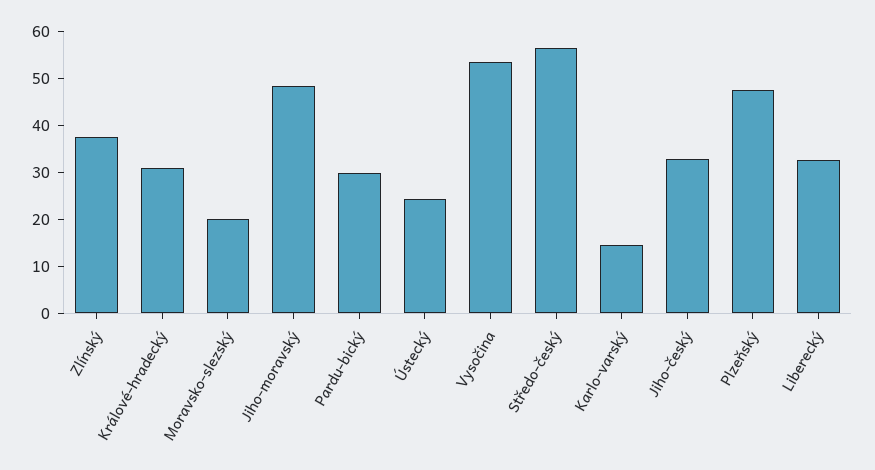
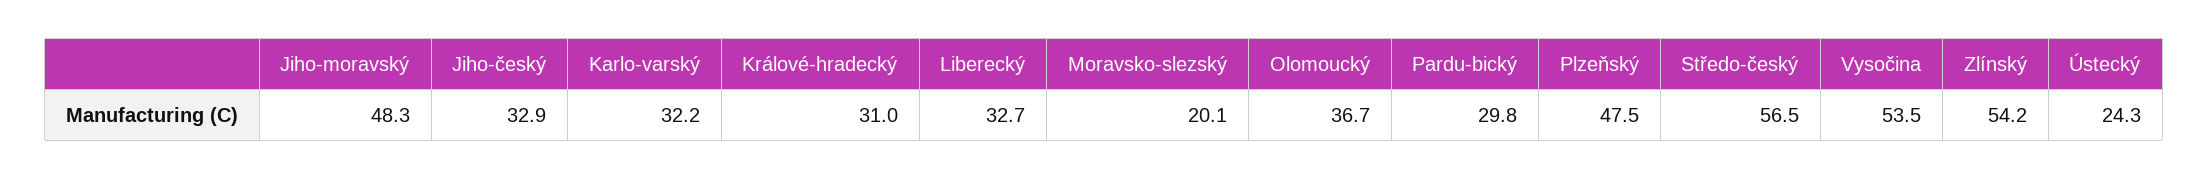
  {
-   "Zlínský": 38,
+   "Zlínský": 54.2,
    "Králové-hradecký": 31,
    "Moravsko-slezský": 20.1,
    "Jiho-moravský": 48.3,
    "Pardu-bický": 29.8,
    "Ústecký": 24.3,
    "Vysočina": 53.5,
    "Středo-český": 56.5,
-   "Karlo-varský": 14,
+   "Karlo-varský": 32.2,
    "Jiho-český": 32.9,
    "Plzeňský": 47.5,
-   "Liberecký": 32.7
+   "Liberecký": 32.7,
+   "Olomoucký": 36.7
  }

